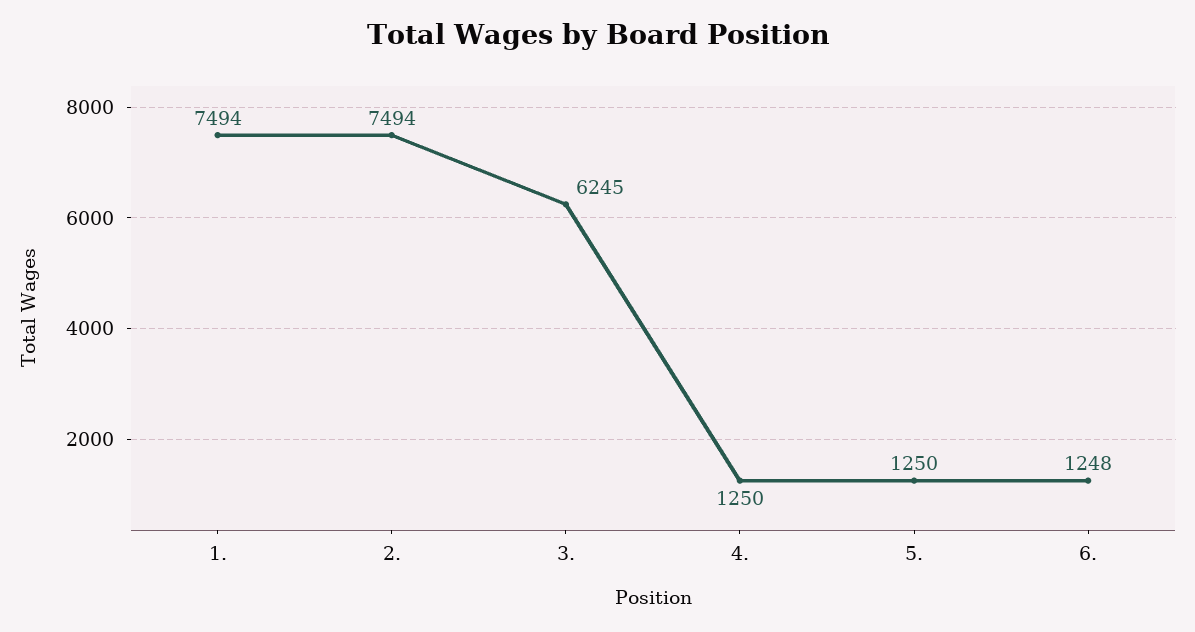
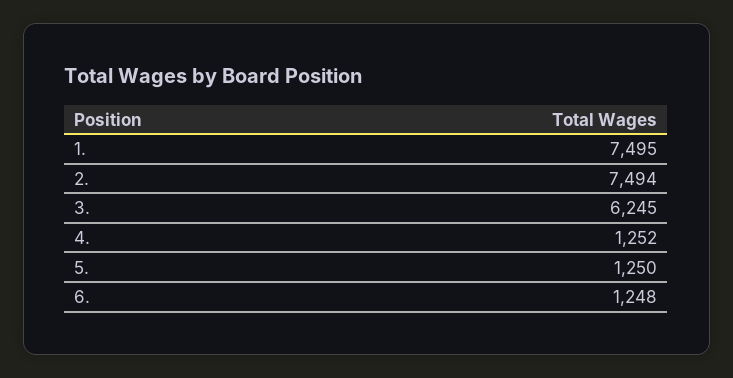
  {
-   "1.": 7494,
+   "1.": 7495,
    "2.": 7494,
    "3.": 6245,
-   "4.": 1250,
+   "4.": 1252,
    "5.": 1250,
    "6.": 1248
  }

